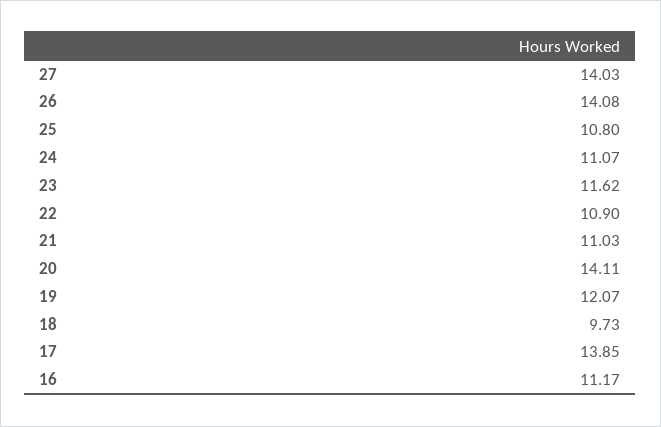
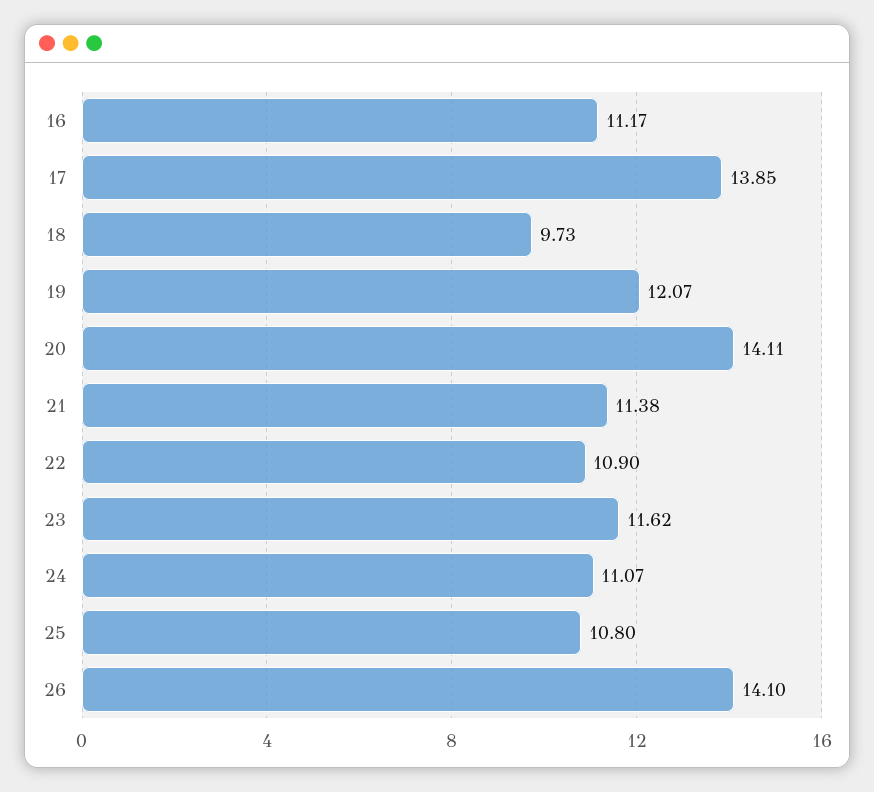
  {
-   "27": 14.03,
-   "26": 14.08,
+   "26": 14.1,
    "25": 10.8,
    "24": 11.07,
    "23": 11.62,
    "22": 10.9,
-   "21": 11.03,
+   "21": 11.38,
    "20": 14.11,
    "19": 12.07,
    "18": 9.73,
    "17": 13.85,
    "16": 11.17
  }

